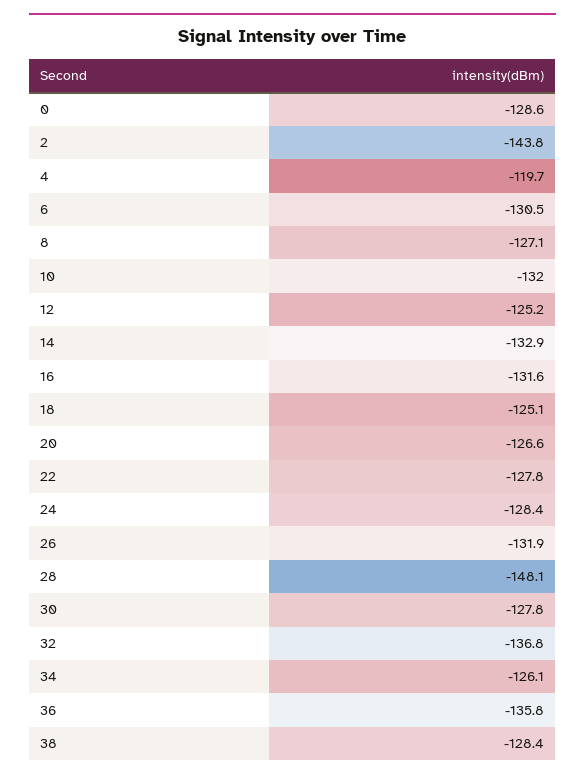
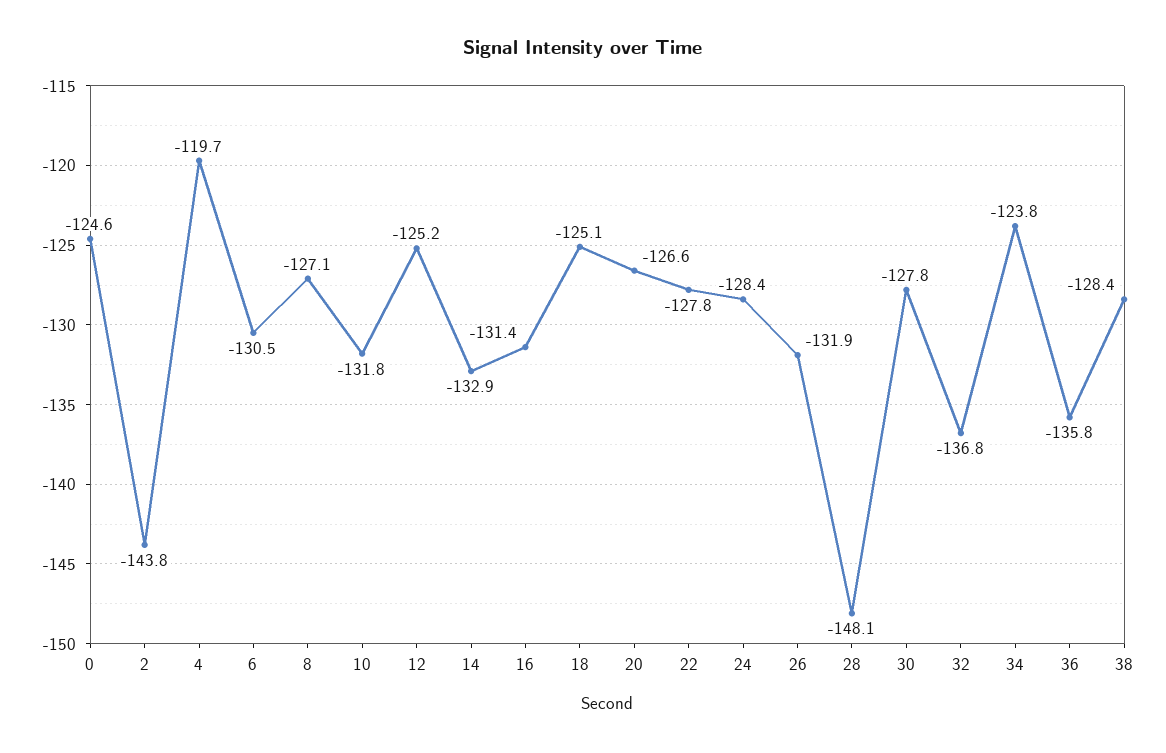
  {
-   "0": -128.6,
+   "0": -124.6,
    "2": -143.8,
    "4": -119.7,
    "6": -130.5,
    "8": -127.1,
-   "10": -132,
+   "10": -131.8,
    "12": -125.2,
    "14": -132.9,
-   "16": -131.6,
+   "16": -131.4,
    "18": -125.1,
    "20": -126.6,
    "22": -127.8,
    "24": -128.4,
    "26": -131.9,
    "28": -148.1,
    "30": -127.8,
    "32": -136.8,
-   "34": -126.1,
+   "34": -123.8,
    "36": -135.8,
    "38": -128.4
  }

